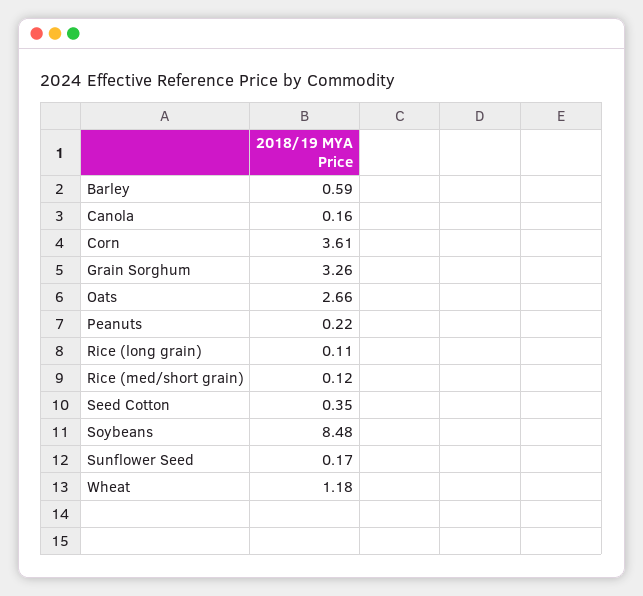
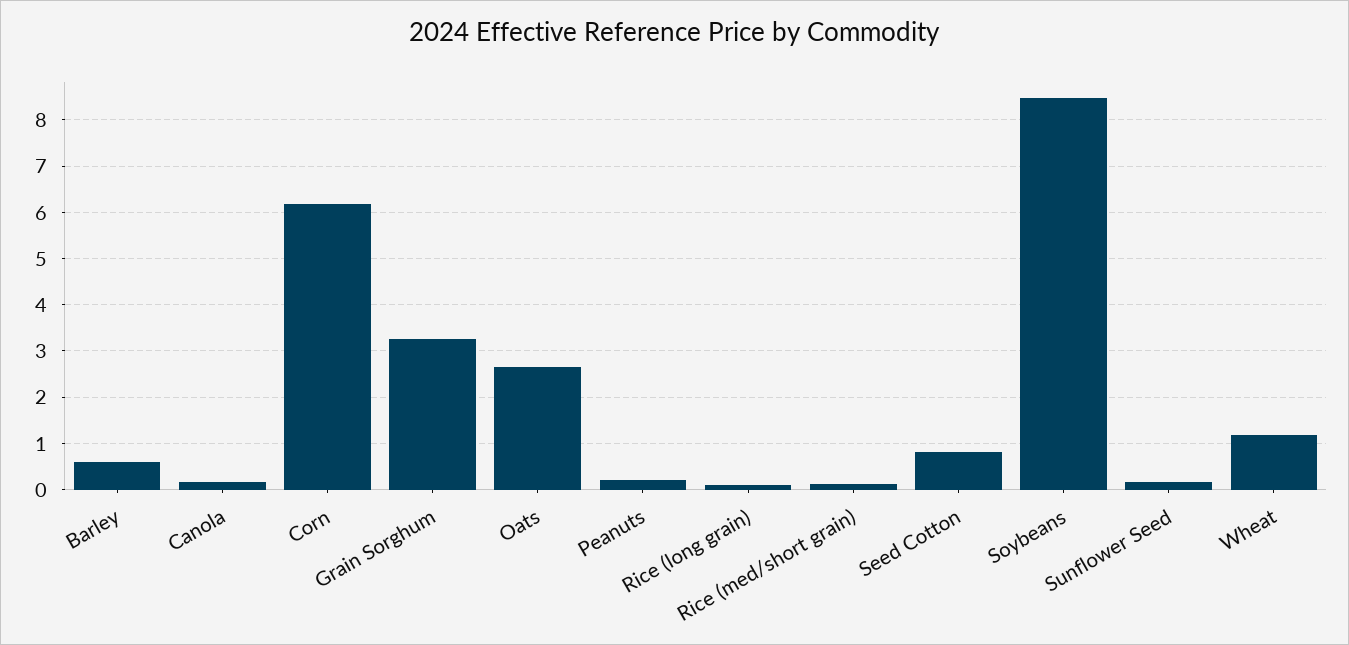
  {
    "Barley": 0.59,
    "Canola": 0.16,
-   "Corn": 3.61,
+   "Corn": 6.2,
    "Grain Sorghum": 3.26,
    "Oats": 2.66,
    "Peanuts": 0.22,
    "Rice (long grain)": 0.11,
    "Rice (med/short grain)": 0.12,
-   "Seed Cotton": 0.35,
+   "Seed Cotton": 0.8,
    "Soybeans": 8.48,
    "Sunflower Seed": 0.17,
    "Wheat": 1.18
  }

